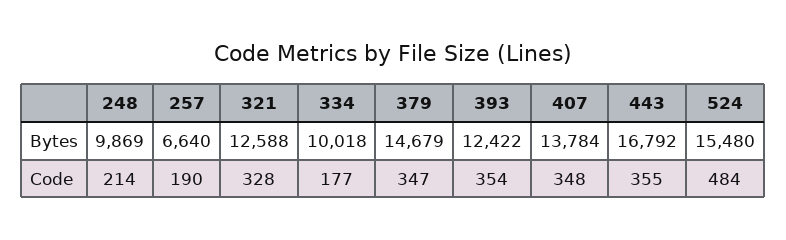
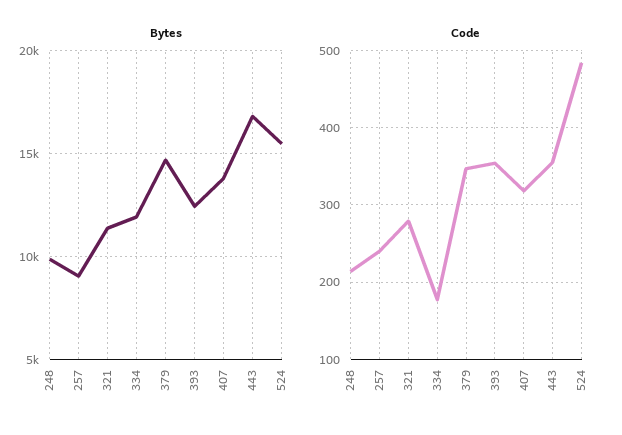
  {
    "Bytes": {
      "248": 9869,
-     "257": 6640,
+     "257": 9000,
-     "321": 12588,
+     "321": 11500,
-     "334": 10018,
+     "334": 12000,
      "379": 14679,
      "393": 12422,
      "407": 13784,
      "443": 16792,
      "524": 15480
    },
    "Code": {
      "248": 214,
-     "257": 190,
+     "257": 240,
-     "321": 328,
+     "321": 280,
      "334": 177,
      "379": 347,
      "393": 354,
-     "407": 348,
+     "407": 320,
      "443": 355,
      "524": 484
    }
  }

